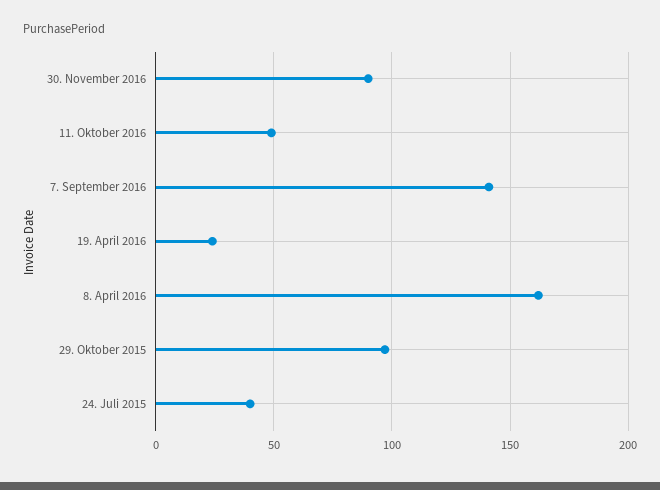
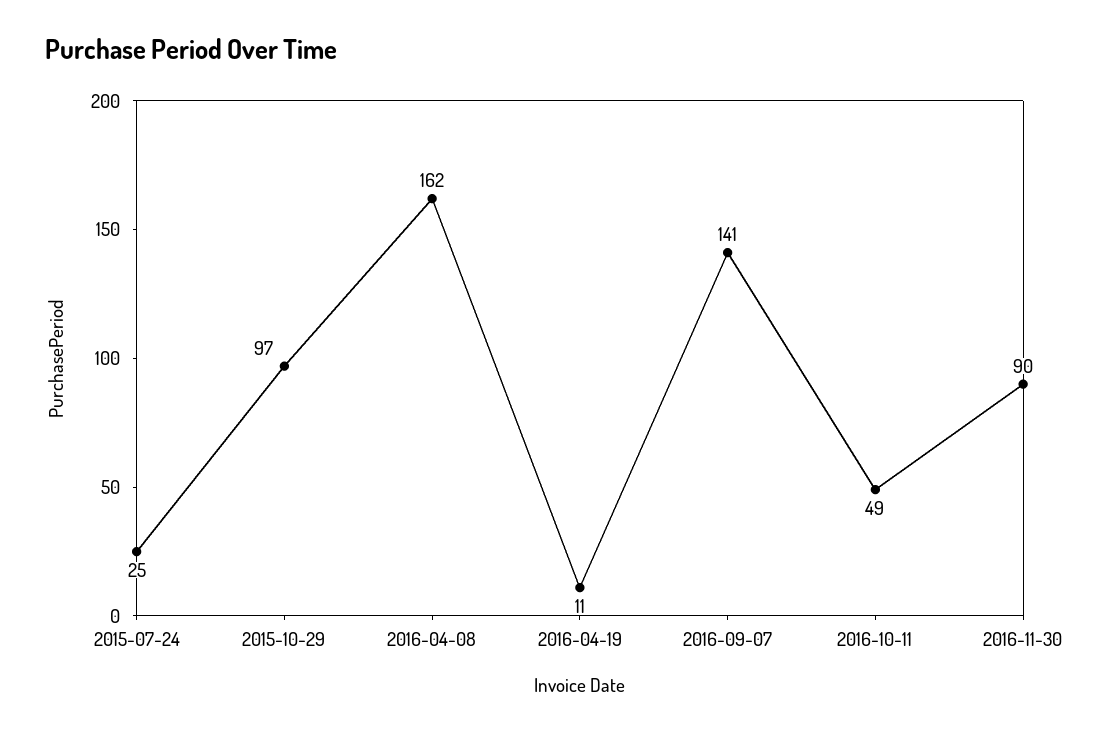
  {
    "30. November 2016": 90,
    "11. Oktober 2016": 49,
    "7. September 2016": 141,
-   "19. April 2016": 25,
+   "19. April 2016": 11,
    "8. April 2016": 162,
    "29. Oktober 2015": 97,
-   "24. Juli 2015": 40
+   "24. Juli 2015": 25
  }

